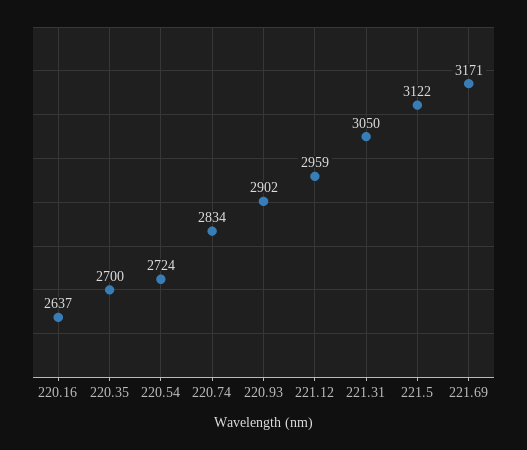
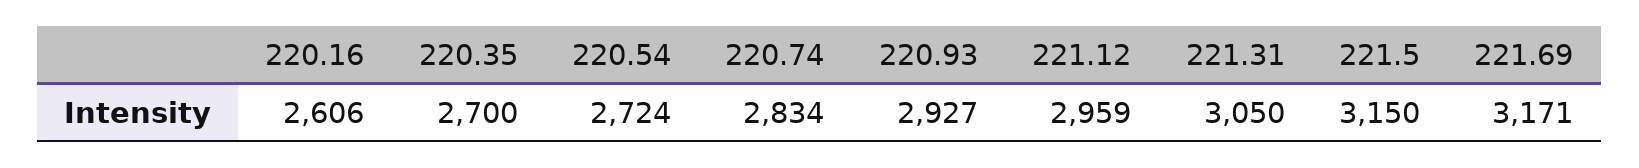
  {
-   "220.16": 2637,
+   "220.16": 2606,
    "220.35": 2700,
    "220.54": 2724,
    "220.74": 2834,
-   "220.93": 2902,
+   "220.93": 2927,
    "221.12": 2959,
    "221.31": 3050,
-   "221.5": 3122,
+   "221.5": 3150,
    "221.69": 3171
  }

